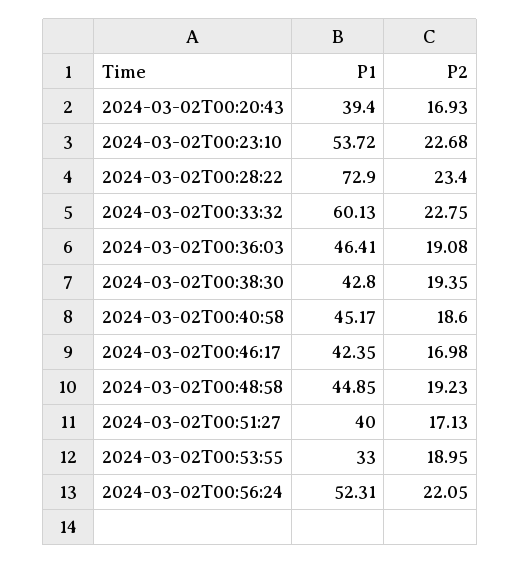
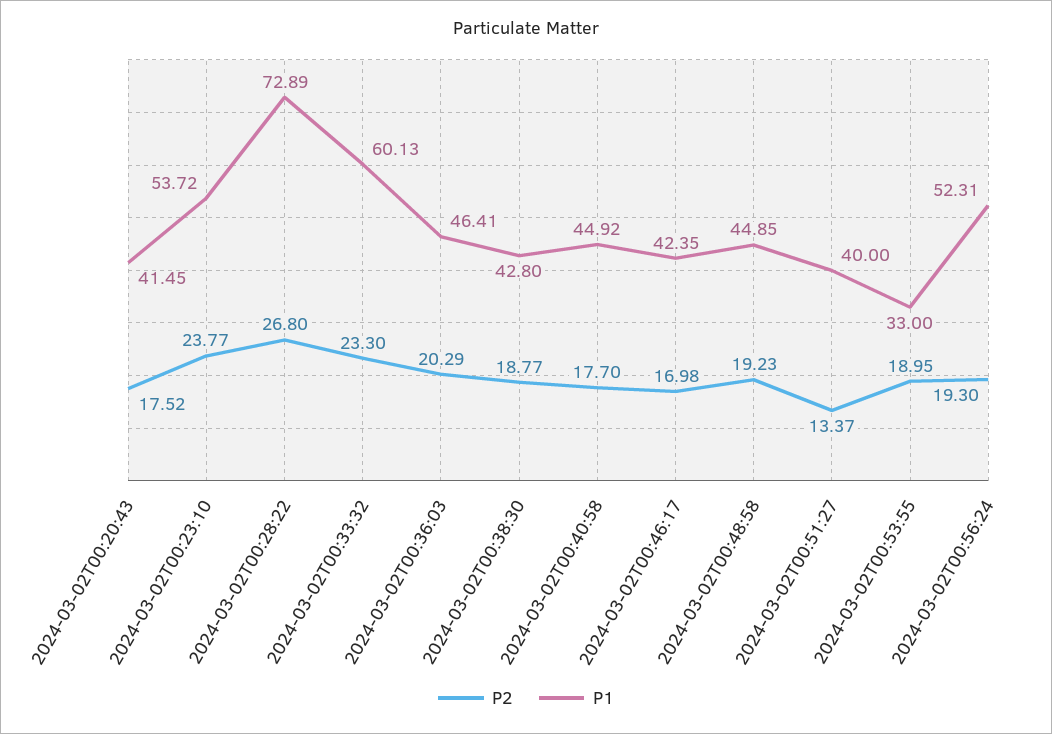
  {
    "P1": {
-     "2024-03-02T00:20:43": 39.4,
+     "2024-03-02T00:20:43": 41.45,
      "2024-03-02T00:23:10": 53.72,
-     "2024-03-02T00:28:22": 72.9,
+     "2024-03-02T00:28:22": 72.89,
      "2024-03-02T00:33:32": 60.13,
      "2024-03-02T00:36:03": 46.41,
      "2024-03-02T00:38:30": 42.8,
-     "2024-03-02T00:40:58": 45.17,
+     "2024-03-02T00:40:58": 44.92,
      "2024-03-02T00:46:17": 42.35,
      "2024-03-02T00:48:58": 44.85,
      "2024-03-02T00:51:27": 40,
      "2024-03-02T00:53:55": 33,
      "2024-03-02T00:56:24": 52.31
    },
    "P2": {
-     "2024-03-02T00:20:43": 16.93,
+     "2024-03-02T00:20:43": 17.52,
-     "2024-03-02T00:23:10": 22.68,
+     "2024-03-02T00:23:10": 23.77,
-     "2024-03-02T00:28:22": 23.4,
+     "2024-03-02T00:28:22": 26.8,
-     "2024-03-02T00:33:32": 22.75,
+     "2024-03-02T00:33:32": 23.3,
-     "2024-03-02T00:36:03": 19.08,
+     "2024-03-02T00:36:03": 20.29,
-     "2024-03-02T00:38:30": 19.35,
+     "2024-03-02T00:38:30": 18.77,
-     "2024-03-02T00:40:58": 18.6,
+     "2024-03-02T00:40:58": 17.7,
      "2024-03-02T00:46:17": 16.98,
      "2024-03-02T00:48:58": 19.23,
-     "2024-03-02T00:51:27": 17.13,
+     "2024-03-02T00:51:27": 13.37,
      "2024-03-02T00:53:55": 18.95,
-     "2024-03-02T00:56:24": 22.05
+     "2024-03-02T00:56:24": 19.3
    }
  }

